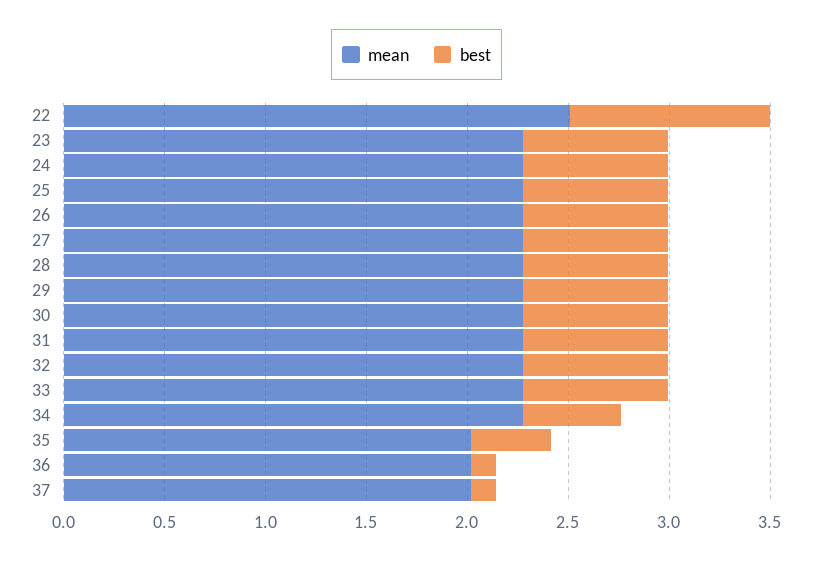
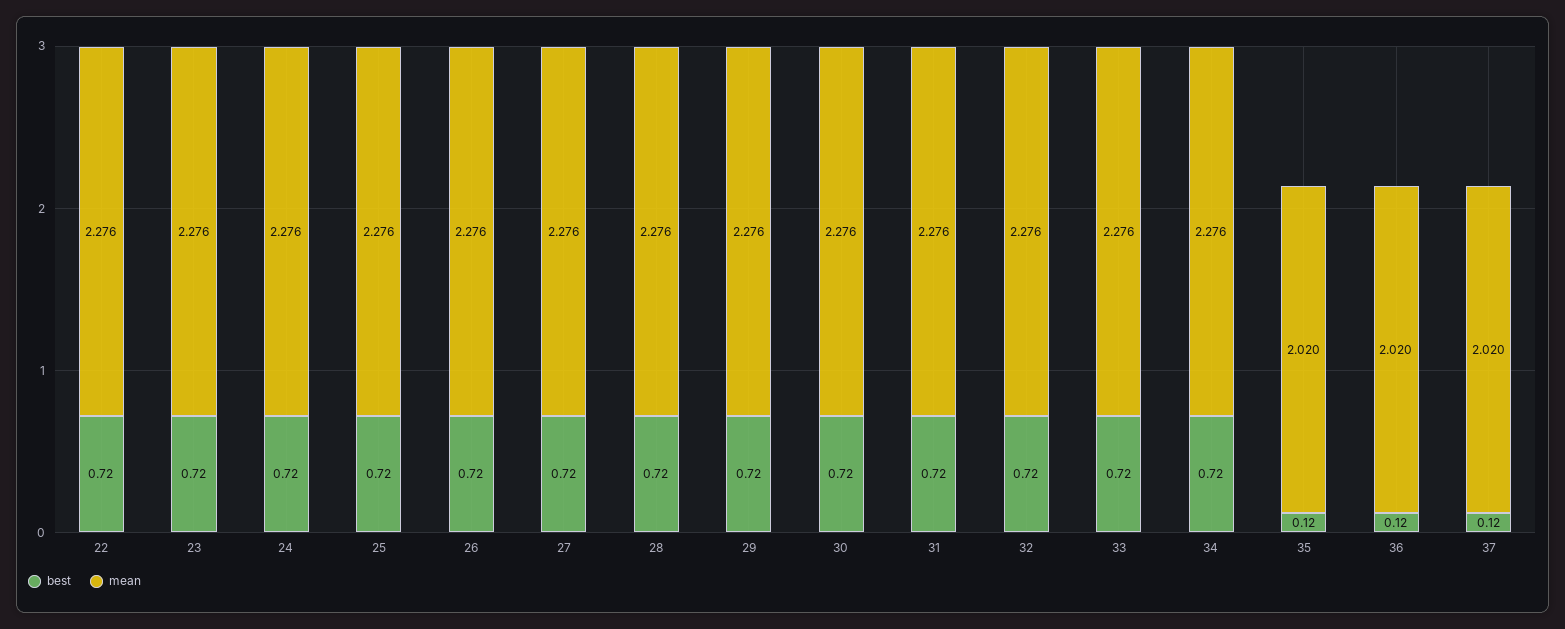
  {
    "mean": {
-     "22": 2.5,
+     "22": 2.276,
      "23": 2.276,
      "24": 2.276,
      "25": 2.276,
      "26": 2.276,
      "27": 2.276,
      "28": 2.276,
      "29": 2.276,
      "30": 2.276,
      "31": 2.276,
      "32": 2.276,
      "33": 2.276,
      "34": 2.276,
      "35": 2.02,
      "36": 2.02,
      "37": 2.02
    },
    "best": {
-     "22": 1,
+     "22": 0.72,
      "23": 0.72,
      "24": 0.72,
      "25": 0.72,
      "26": 0.72,
      "27": 0.72,
      "28": 0.72,
      "29": 0.72,
      "30": 0.72,
      "31": 0.72,
      "32": 0.72,
      "33": 0.72,
-     "34": 0.5,
+     "34": 0.72,
-     "35": 0.4,
+     "35": 0.12,
      "36": 0.12,
      "37": 0.12
    }
  }

